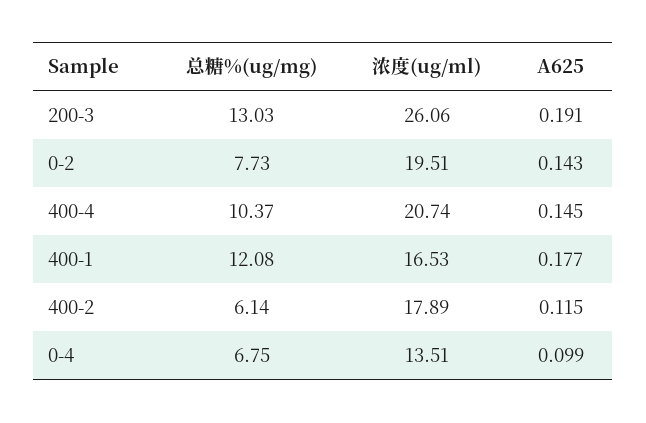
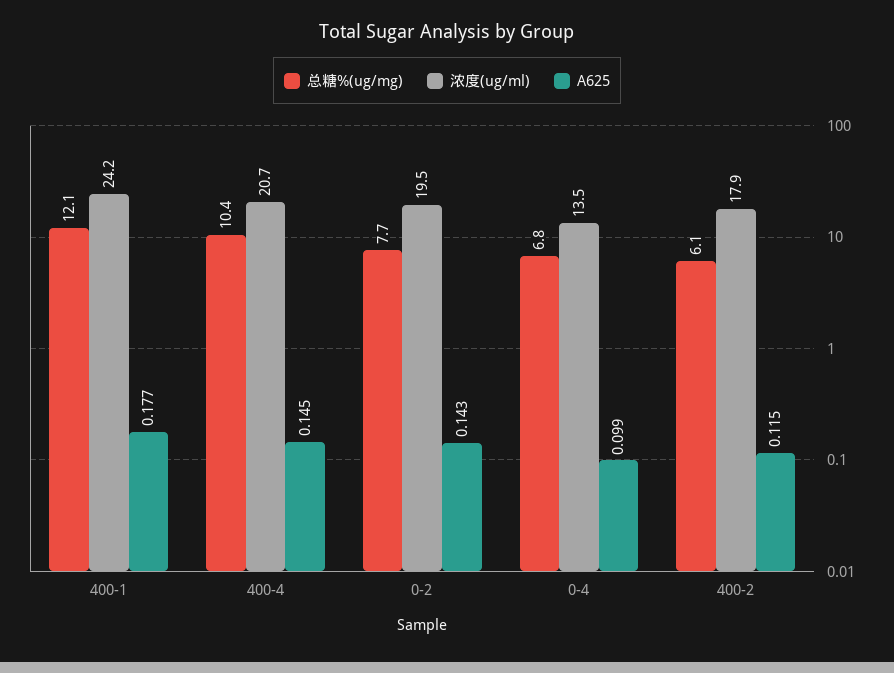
  {
    "总糖%(ug/mg)": {
-     "200-3": 13.03,
      "0-2": 7.73,
      "400-4": 10.37,
      "400-1": 12.08,
      "400-2": 6.14,
      "0-4": 6.75
    },
    "浓度(ug/ml)": {
-     "200-3": 26.06,
      "0-2": 19.51,
      "400-4": 20.74,
-     "400-1": 16.53,
+     "400-1": 24.2,
      "400-2": 17.89,
      "0-4": 13.51
    },
    "A625": {
-     "200-3": 0.191,
      "0-2": 0.143,
      "400-4": 0.145,
      "400-1": 0.177,
      "400-2": 0.115,
      "0-4": 0.099
    }
  }

